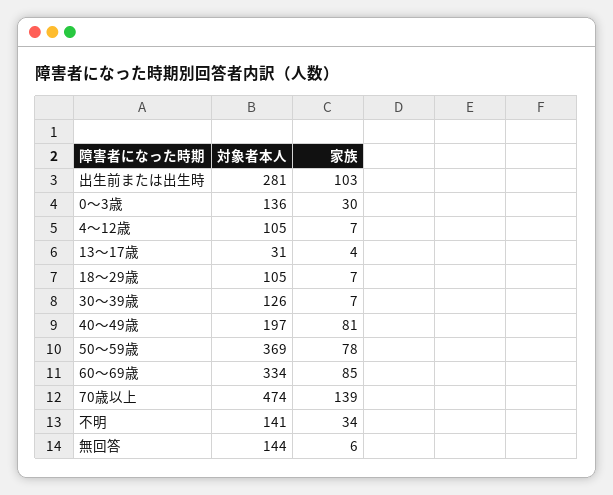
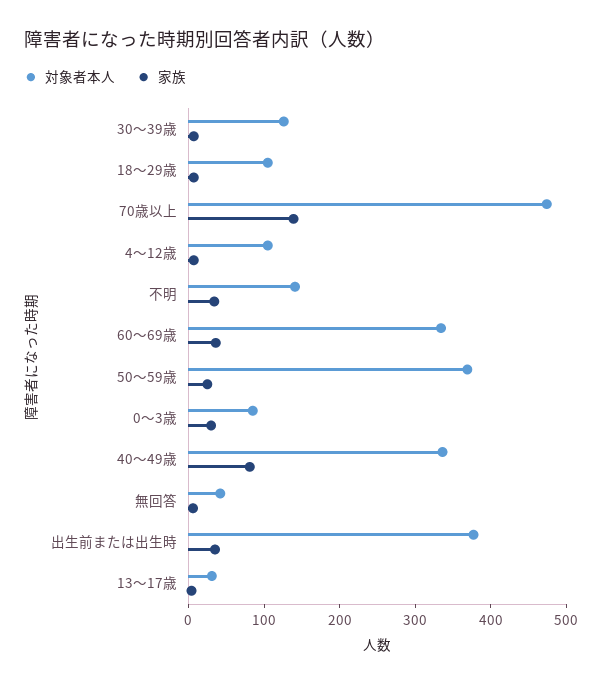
  {
    "対象者本人": {
-     "出生前または出生時": 281,
+     "出生前または出生時": 380,
-     "0～3歳": 136,
+     "0～3歳": 80,
      "4～12歳": 105,
      "13～17歳": 31,
      "18～29歳": 105,
      "30～39歳": 126,
-     "40～49歳": 197,
+     "40～49歳": 340,
      "50～59歳": 369,
      "60～69歳": 334,
      "70歳以上": 474,
      "不明": 141,
-     "無回答": 144
+     "無回答": 40
    },
    "家族": {
-     "出生前または出生時": 103,
+     "出生前または出生時": 40,
      "0～3歳": 30,
      "4～12歳": 7,
      "13～17歳": 4,
      "18～29歳": 7,
      "30～39歳": 7,
      "40～49歳": 81,
-     "50～59歳": 78,
+     "50～59歳": 20,
-     "60～69歳": 85,
+     "60～69歳": 40,
      "70歳以上": 139,
      "不明": 34,
      "無回答": 6
    }
  }

